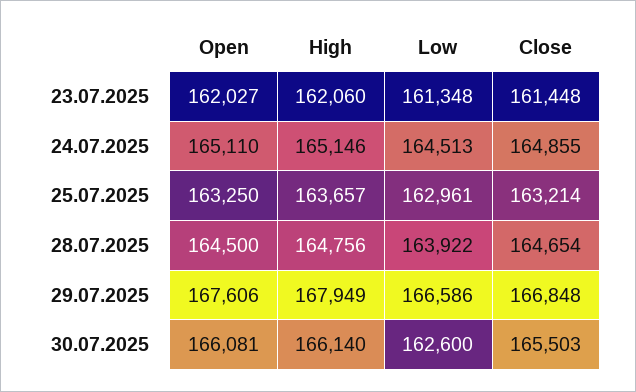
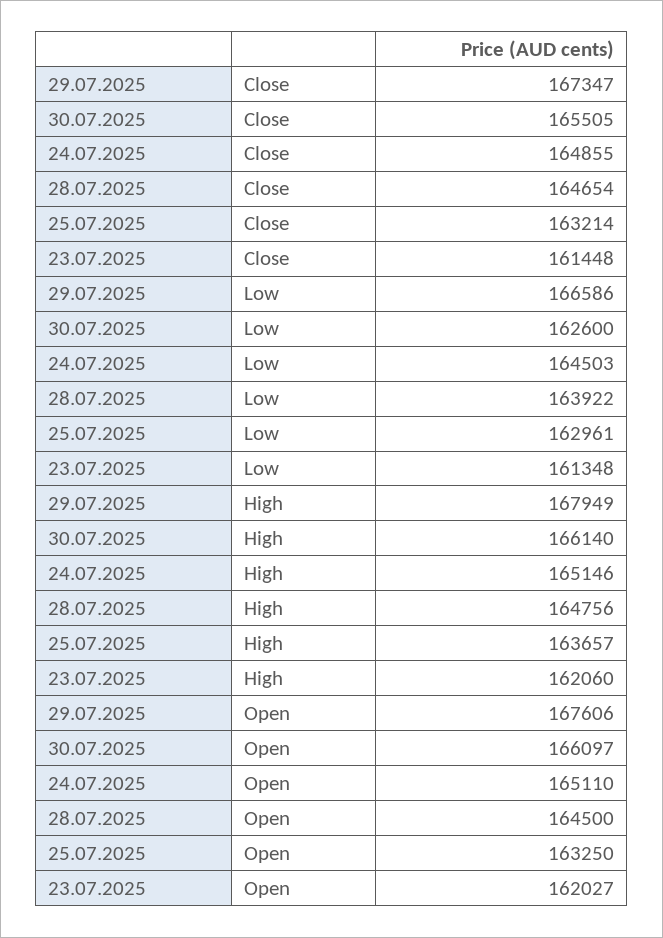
  {
    "Open": {
      "23.07.2025": 162027,
      "24.07.2025": 165110,
      "25.07.2025": 163250,
      "28.07.2025": 164500,
      "29.07.2025": 167606,
-     "30.07.2025": 166081
+     "30.07.2025": 166097
    },
    "High": {
      "23.07.2025": 162060,
      "24.07.2025": 165146,
      "25.07.2025": 163657,
      "28.07.2025": 164756,
      "29.07.2025": 167949,
      "30.07.2025": 166140
    },
    "Low": {
      "23.07.2025": 161348,
-     "24.07.2025": 164513,
+     "24.07.2025": 164503,
      "25.07.2025": 162961,
      "28.07.2025": 163922,
      "29.07.2025": 166586,
      "30.07.2025": 162600
    },
    "Close": {
      "23.07.2025": 161448,
      "24.07.2025": 164855,
      "25.07.2025": 163214,
      "28.07.2025": 164654,
-     "29.07.2025": 166848,
+     "29.07.2025": 167347,
-     "30.07.2025": 165503
+     "30.07.2025": 165505
    }
  }

